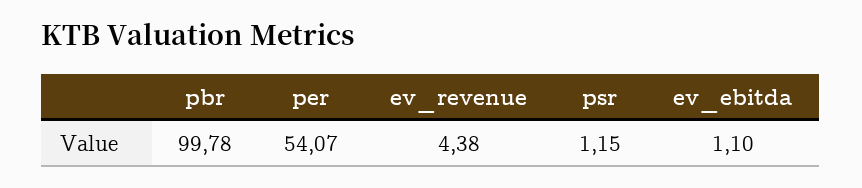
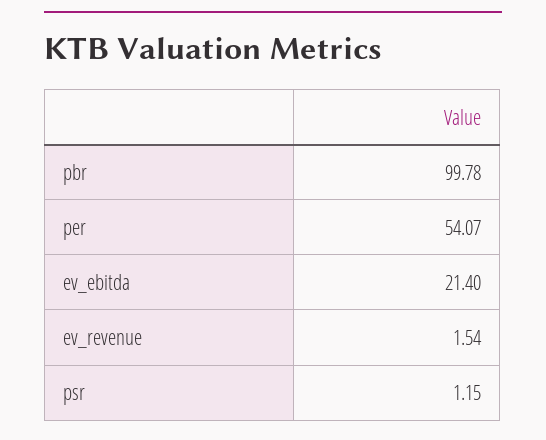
  {
    "pbr": 99.78,
    "per": 54.07,
-   "ev_revenue": 4.38,
+   "ev_revenue": 1.54,
    "psr": 1.15,
-   "ev_ebitda": 1.1
+   "ev_ebitda": 21.4
  }

